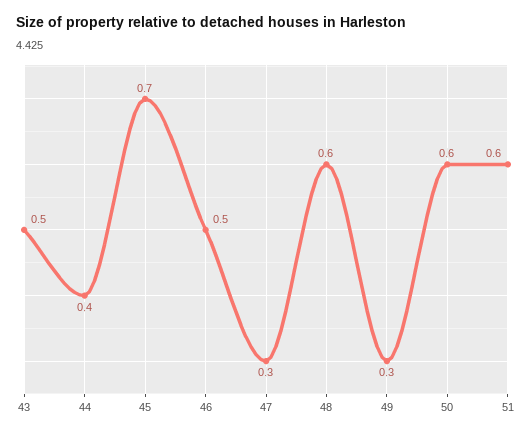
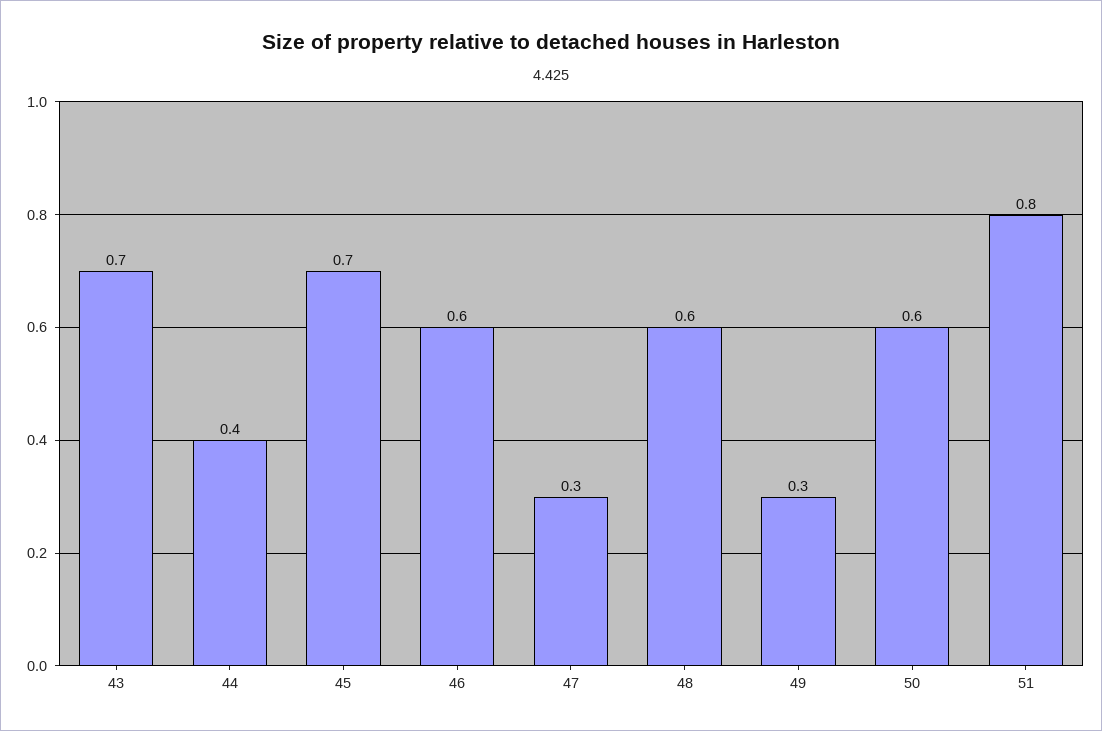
  {
-   "43": 0.5,
+   "43": 0.7,
    "44": 0.4,
    "45": 0.7,
-   "46": 0.5,
+   "46": 0.6,
    "47": 0.3,
    "48": 0.6,
    "49": 0.3,
    "50": 0.6,
-   "51": 0.6
+   "51": 0.8
  }

